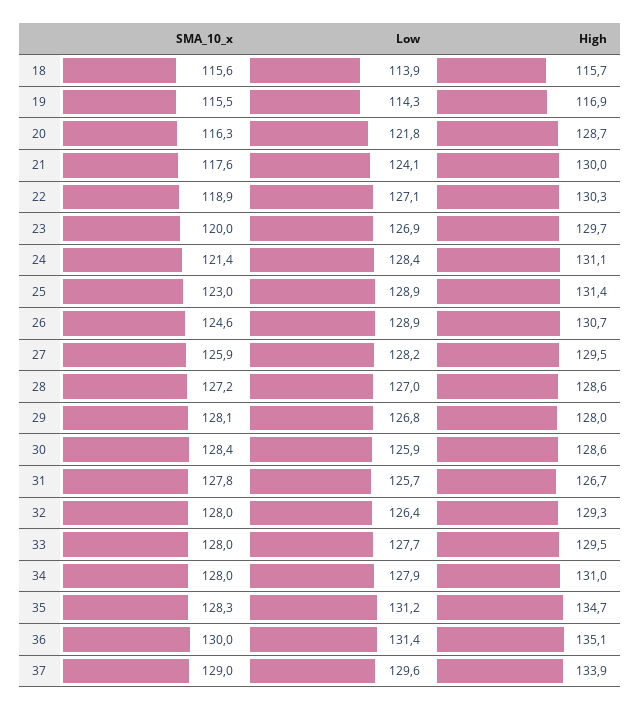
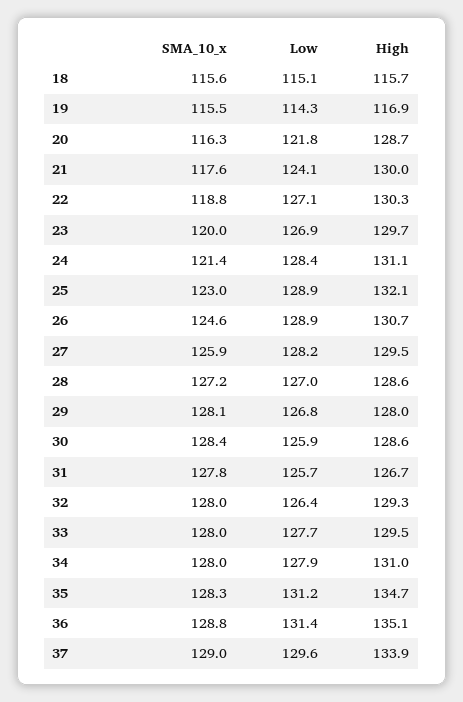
  {
    "SMA_10_x": {
      "18": 115.6,
      "19": 115.5,
      "20": 116.3,
      "21": 117.6,
-     "22": 118.9,
+     "22": 118.8,
      "23": 120,
      "24": 121.4,
      "25": 123,
      "26": 124.6,
      "27": 125.9,
      "28": 127.2,
      "29": 128.1,
      "30": 128.4,
      "31": 127.8,
      "32": 128,
      "33": 128,
      "34": 128,
      "35": 128.3,
-     "36": 130,
+     "36": 128.8,
      "37": 129
    },
    "Low": {
-     "18": 113.9,
+     "18": 115.1,
      "19": 114.3,
      "20": 121.8,
      "21": 124.1,
      "22": 127.1,
      "23": 126.9,
      "24": 128.4,
      "25": 128.9,
      "26": 128.9,
      "27": 128.2,
      "28": 127,
      "29": 126.8,
      "30": 125.9,
      "31": 125.7,
      "32": 126.4,
      "33": 127.7,
      "34": 127.9,
      "35": 131.2,
      "36": 131.4,
      "37": 129.6
    },
    "High": {
      "18": 115.7,
      "19": 116.9,
      "20": 128.7,
      "21": 130,
      "22": 130.3,
      "23": 129.7,
      "24": 131.1,
-     "25": 131.4,
+     "25": 132.1,
      "26": 130.7,
      "27": 129.5,
      "28": 128.6,
      "29": 128,
      "30": 128.6,
      "31": 126.7,
      "32": 129.3,
      "33": 129.5,
      "34": 131,
      "35": 134.7,
      "36": 135.1,
      "37": 133.9
    }
  }

